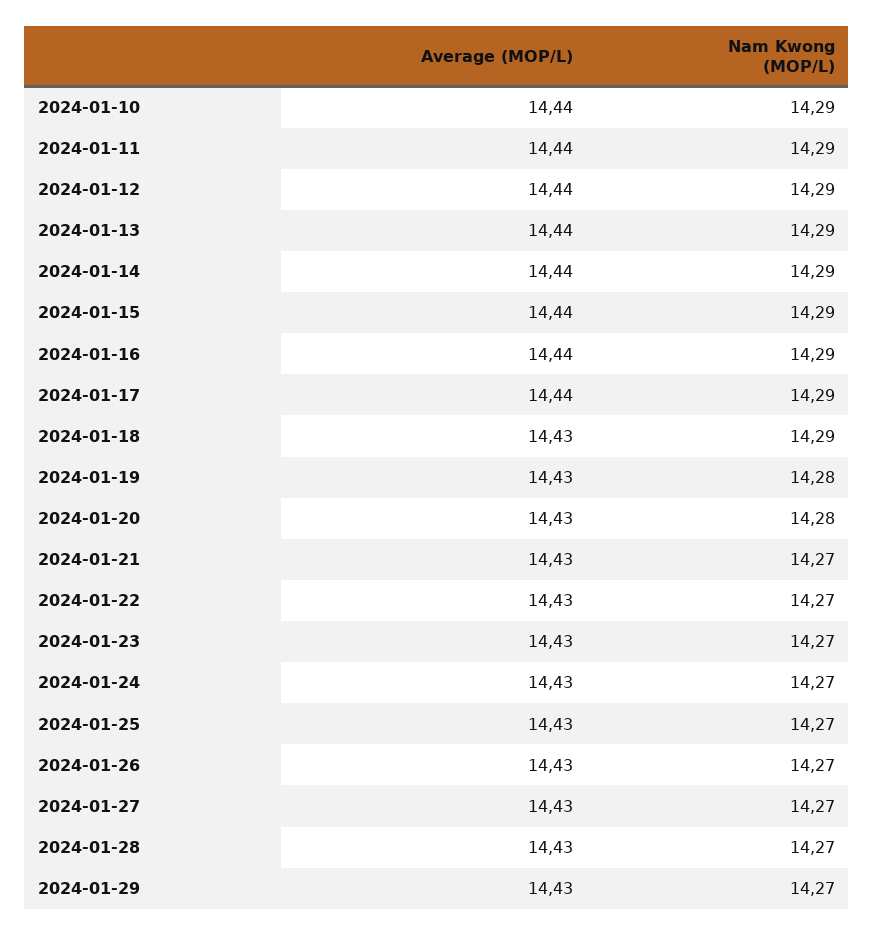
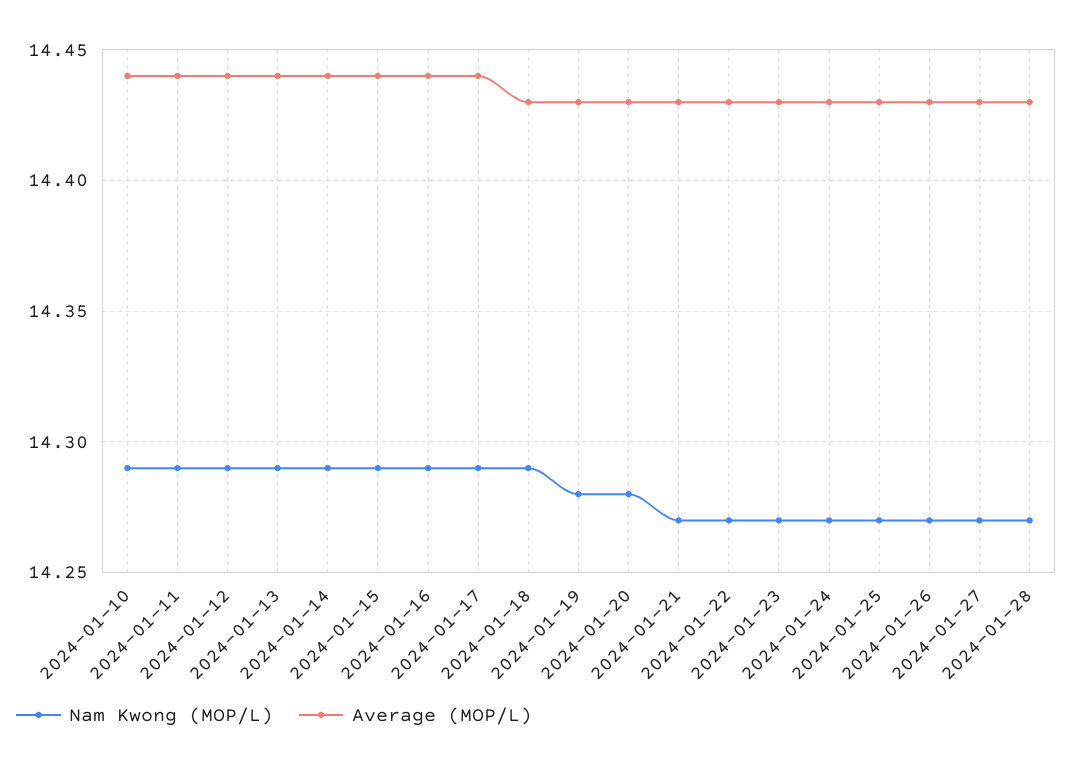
  {
    "Average (MOP/L)": {
      "2024-01-10": 14.44,
      "2024-01-11": 14.44,
      "2024-01-12": 14.44,
      "2024-01-13": 14.44,
      "2024-01-14": 14.44,
      "2024-01-15": 14.44,
      "2024-01-16": 14.44,
      "2024-01-17": 14.44,
      "2024-01-18": 14.43,
      "2024-01-19": 14.43,
      "2024-01-20": 14.43,
      "2024-01-21": 14.43,
      "2024-01-22": 14.43,
      "2024-01-23": 14.43,
      "2024-01-24": 14.43,
      "2024-01-25": 14.43,
      "2024-01-26": 14.43,
      "2024-01-27": 14.43,
-     "2024-01-28": 14.43,
+     "2024-01-28": 14.43
-     "2024-01-29": 14.43
    },
    "Nam Kwong (MOP/L)": {
      "2024-01-10": 14.29,
      "2024-01-11": 14.29,
      "2024-01-12": 14.29,
      "2024-01-13": 14.29,
      "2024-01-14": 14.29,
      "2024-01-15": 14.29,
      "2024-01-16": 14.29,
      "2024-01-17": 14.29,
      "2024-01-18": 14.29,
      "2024-01-19": 14.28,
      "2024-01-20": 14.28,
      "2024-01-21": 14.27,
      "2024-01-22": 14.27,
      "2024-01-23": 14.27,
      "2024-01-24": 14.27,
      "2024-01-25": 14.27,
      "2024-01-26": 14.27,
      "2024-01-27": 14.27,
-     "2024-01-28": 14.27,
+     "2024-01-28": 14.27
-     "2024-01-29": 14.27
    }
  }

